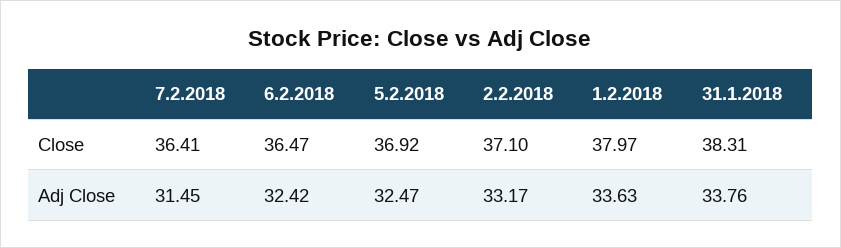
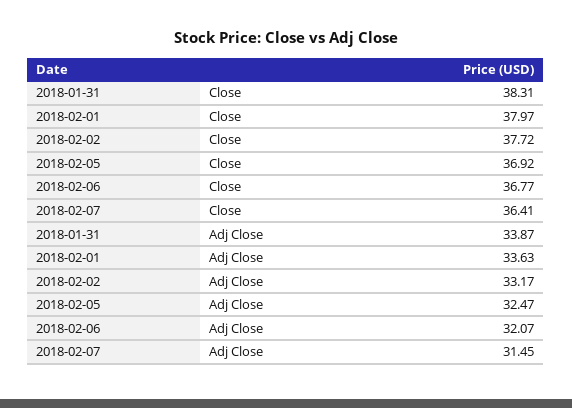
  {
    "7.2.2018": {
      "Close": 36.41,
      "Adj Close": 31.45
    },
    "6.2.2018": {
-     "Close": 36.47,
+     "Close": 36.77,
-     "Adj Close": 32.42
+     "Adj Close": 32.07
    },
    "5.2.2018": {
      "Close": 36.92,
      "Adj Close": 32.47
    },
    "2.2.2018": {
-     "Close": 37.1,
+     "Close": 37.72,
      "Adj Close": 33.17
    },
    "1.2.2018": {
      "Close": 37.97,
      "Adj Close": 33.63
    },
    "31.1.2018": {
      "Close": 38.31,
-     "Adj Close": 33.76
+     "Adj Close": 33.87
    }
  }

